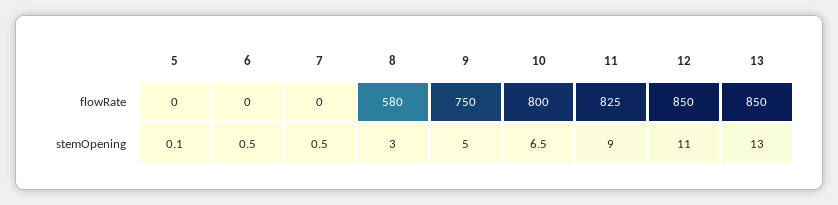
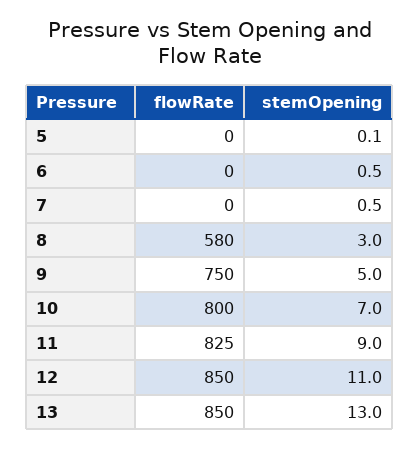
  {
    "5": {
      "flowRate": 0,
      "stemOpening": 0.1
    },
    "6": {
      "flowRate": 0,
      "stemOpening": 0.5
    },
    "7": {
      "flowRate": 0,
      "stemOpening": 0.5
    },
    "8": {
      "flowRate": 580,
      "stemOpening": 3
    },
    "9": {
      "flowRate": 750,
      "stemOpening": 5
    },
    "10": {
      "flowRate": 800,
-     "stemOpening": 6.5
+     "stemOpening": 7
    },
    "11": {
      "flowRate": 825,
      "stemOpening": 9
    },
    "12": {
      "flowRate": 850,
      "stemOpening": 11
    },
    "13": {
      "flowRate": 850,
      "stemOpening": 13
    }
  }

